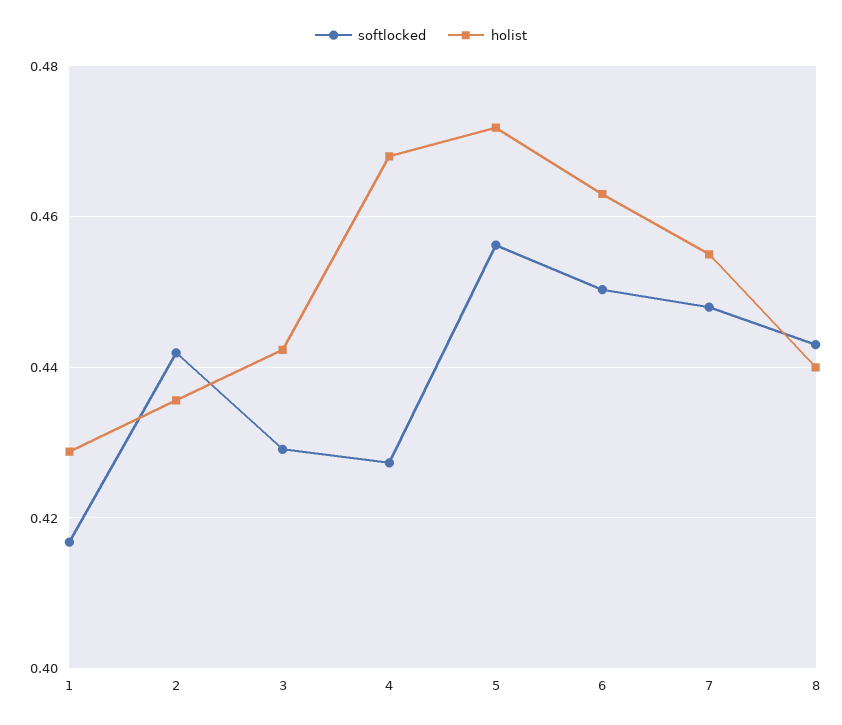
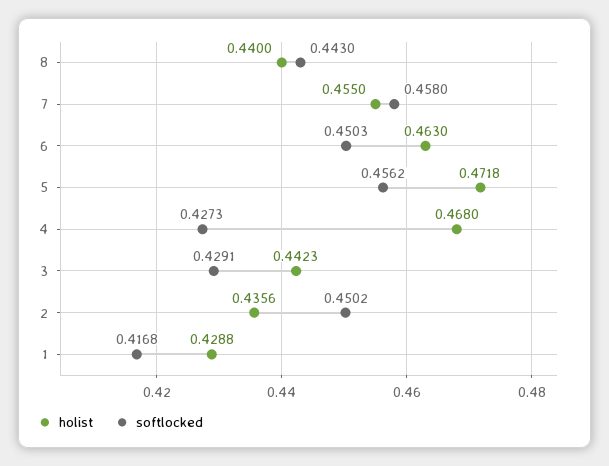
  {
    "softlocked": {
      "1": 0.4168,
-     "2": 0.442,
+     "2": 0.4502,
      "3": 0.4291,
      "4": 0.4273,
      "5": 0.4562,
      "6": 0.4503,
-     "7": 0.448,
+     "7": 0.458,
      "8": 0.443
    },
    "holist": {
      "1": 0.4288,
      "2": 0.4356,
      "3": 0.4423,
      "4": 0.468,
      "5": 0.4718,
      "6": 0.463,
      "7": 0.455,
      "8": 0.44
    }
  }

